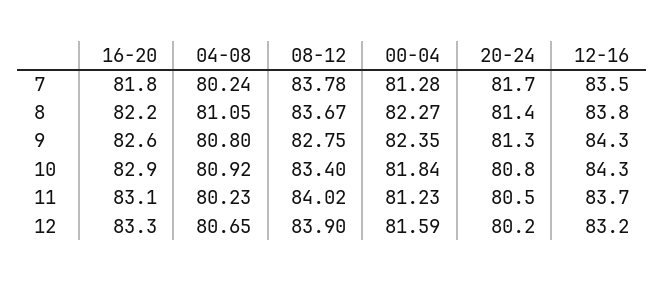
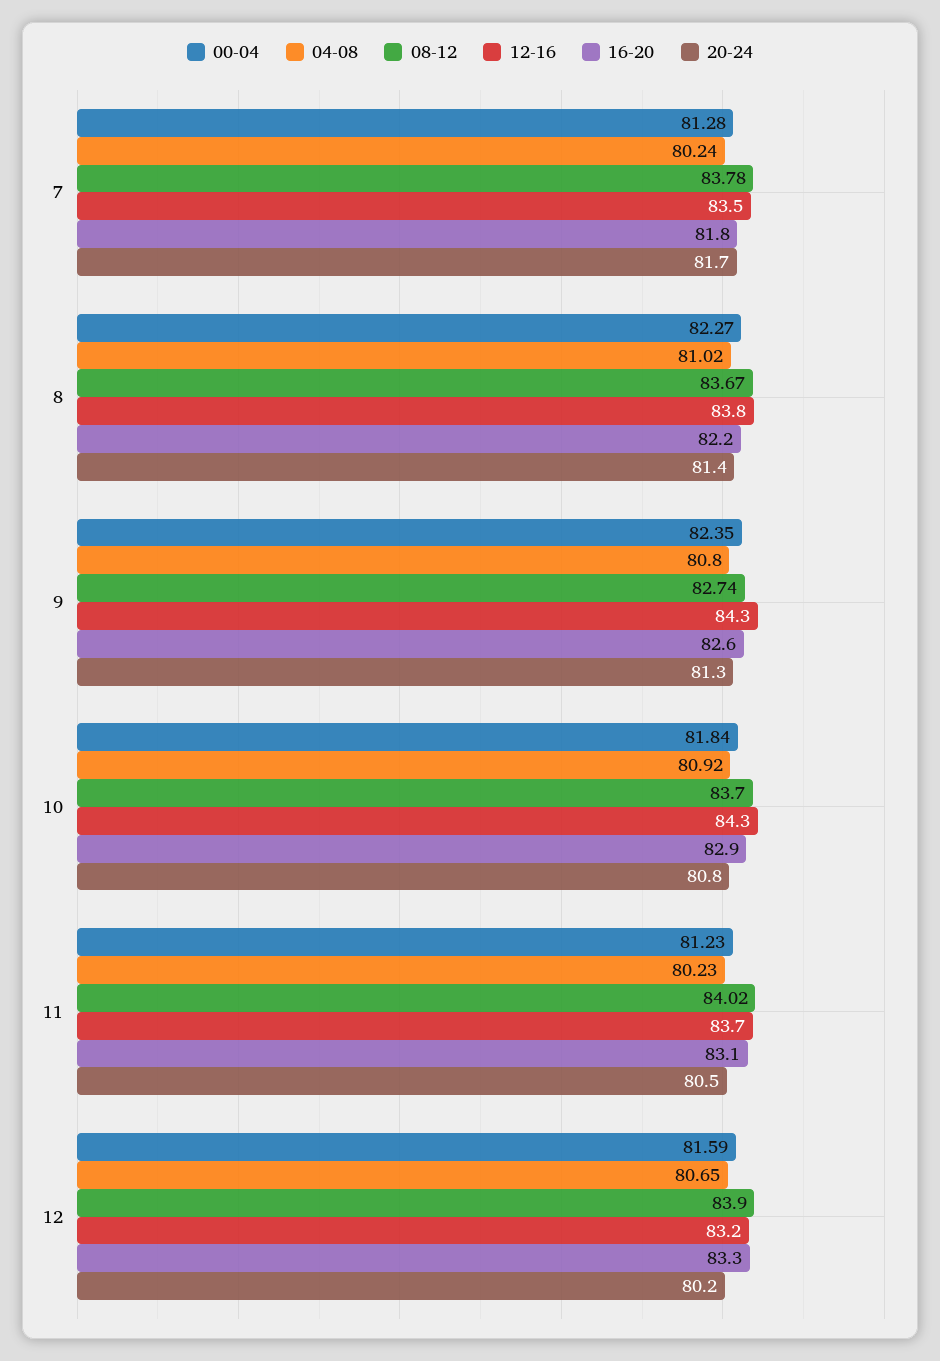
  {
    "16-20": {
      "7": 81.8,
      "8": 82.2,
      "9": 82.6,
      "10": 82.9,
      "11": 83.1,
      "12": 83.3
    },
    "04-08": {
      "7": 80.24,
-     "8": 81.05,
+     "8": 81.02,
      "9": 80.8,
      "10": 80.92,
      "11": 80.23,
      "12": 80.65
    },
    "08-12": {
      "7": 83.78,
      "8": 83.67,
-     "9": 82.75,
+     "9": 82.74,
-     "10": 83.4,
+     "10": 83.7,
      "11": 84.02,
      "12": 83.9
    },
    "00-04": {
      "7": 81.28,
      "8": 82.27,
      "9": 82.35,
      "10": 81.84,
      "11": 81.23,
      "12": 81.59
    },
    "20-24": {
      "7": 81.7,
      "8": 81.4,
      "9": 81.3,
      "10": 80.8,
      "11": 80.5,
      "12": 80.2
    },
    "12-16": {
      "7": 83.5,
      "8": 83.8,
      "9": 84.3,
      "10": 84.3,
      "11": 83.7,
      "12": 83.2
    }
  }

